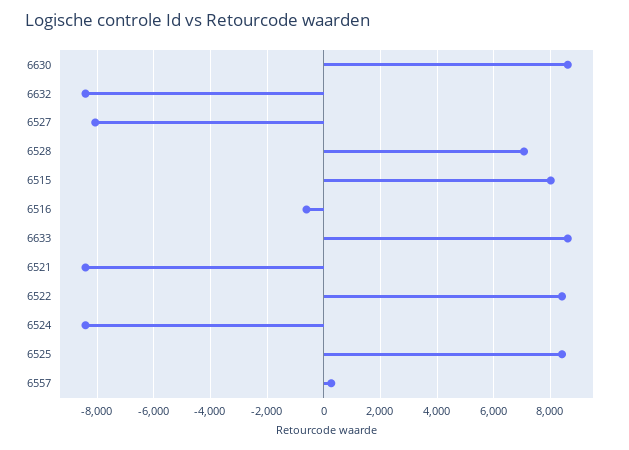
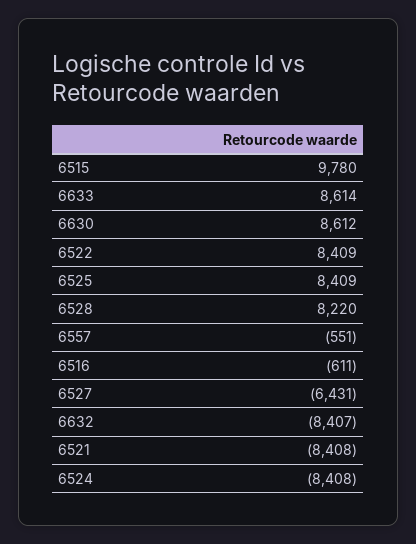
  {
    "6630": 8612,
    "6632": -8407,
-   "6527": -8000,
+   "6527": -6431,
-   "6528": 7000,
+   "6528": 8220,
-   "6515": 8000,
+   "6515": 9780,
    "6516": -611,
    "6633": 8614,
    "6521": -8408,
    "6522": 8409,
    "6524": -8408,
    "6525": 8409,
-   "6557": 250
+   "6557": -551
  }

